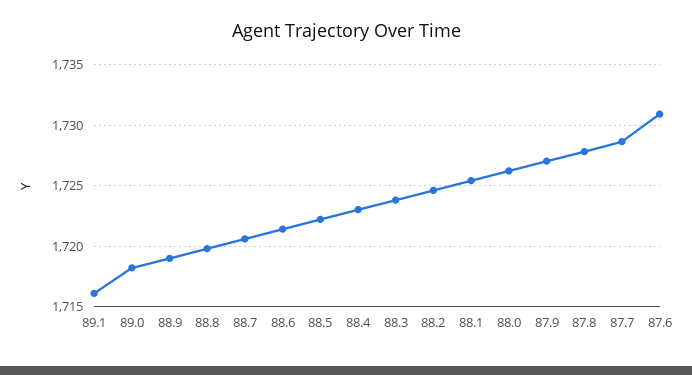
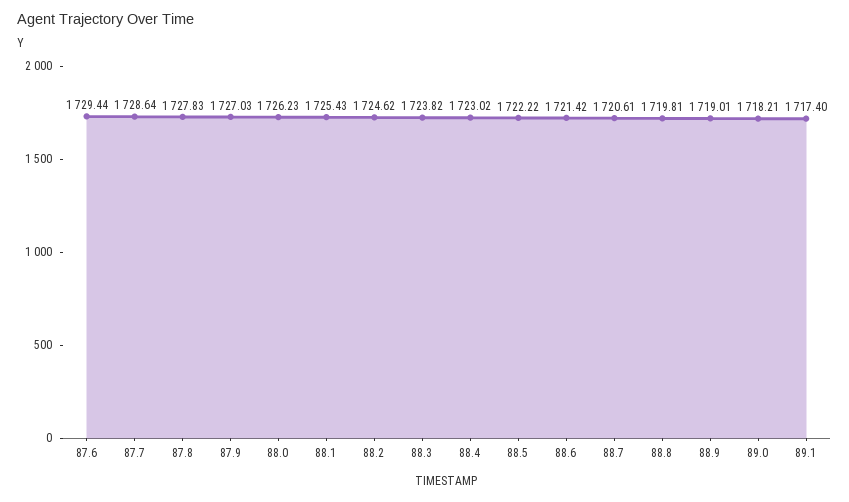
  {
-   "89.1": 1716,
+   "89.1": 1717.4,
    "89.0": 1718.21,
    "88.9": 1719.01,
    "88.8": 1719.81,
    "88.7": 1720.61,
    "88.6": 1721.42,
    "88.5": 1722.22,
    "88.4": 1723.02,
    "88.3": 1723.82,
    "88.2": 1724.62,
    "88.1": 1725.43,
    "88.0": 1726.23,
    "87.9": 1727.03,
    "87.8": 1727.83,
    "87.7": 1728.64,
-   "87.6": 1731
+   "87.6": 1729.44
  }

